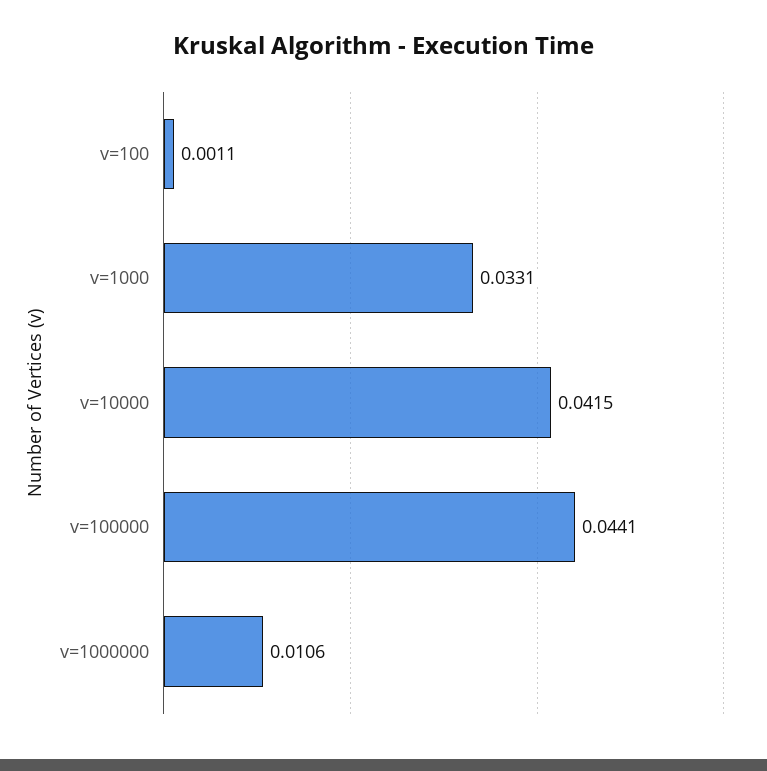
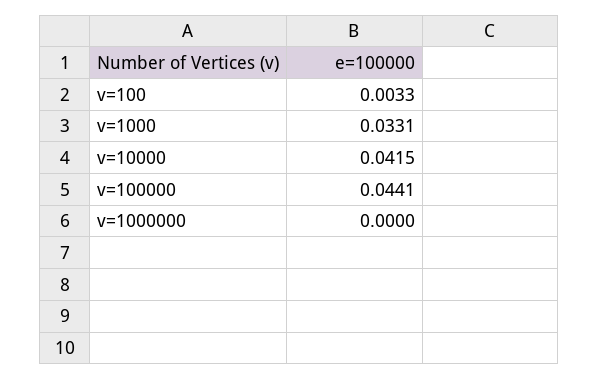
  {
-   "v=100": 0.0011,
+   "v=100": 0.0033,
    "v=1000": 0.0331,
    "v=10000": 0.0415,
    "v=100000": 0.0441,
-   "v=1000000": 0.0106
+   "v=1000000": 0
  }

